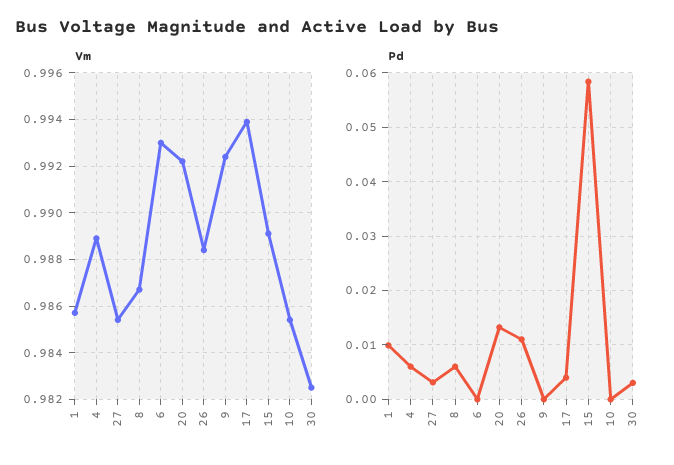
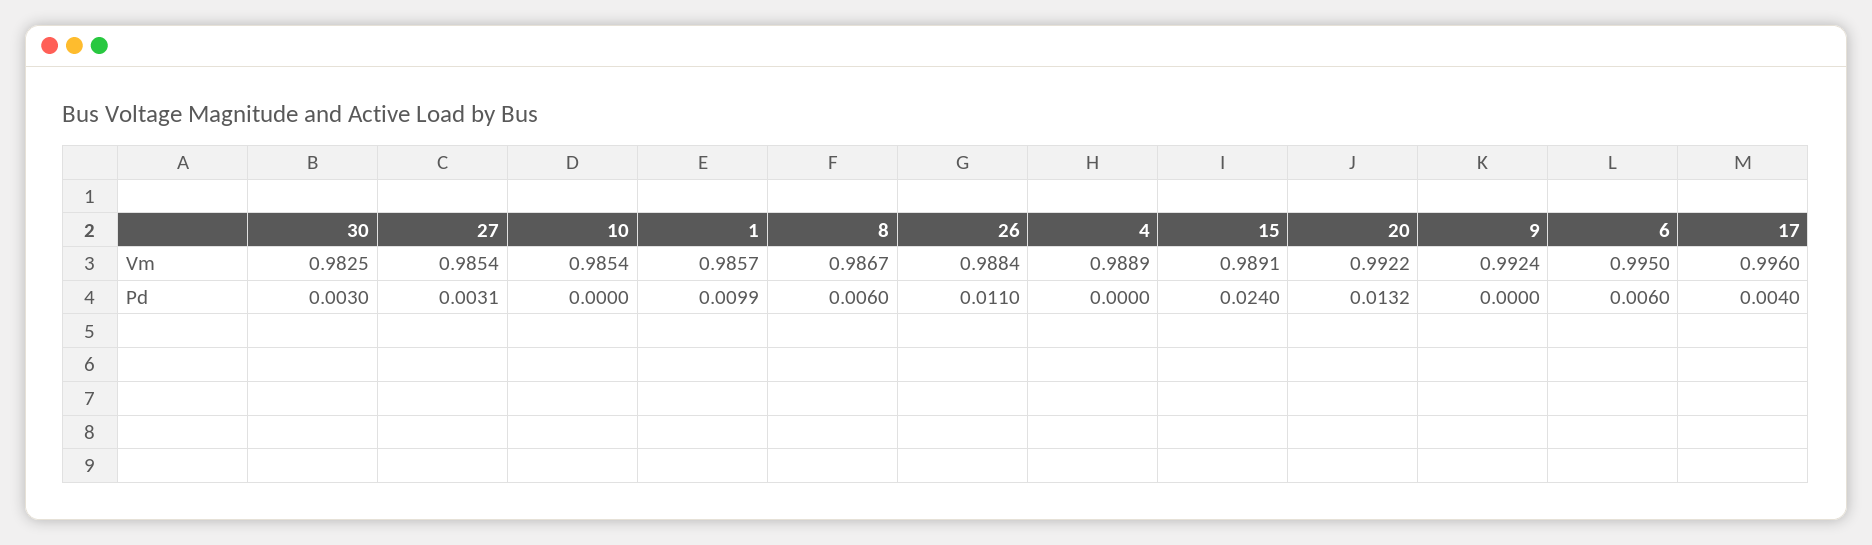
  {
    "Vm": {
      "1": 0.9857,
      "4": 0.9889,
      "27": 0.9854,
      "8": 0.9867,
-     "6": 0.993,
+     "6": 0.995,
      "20": 0.9922,
      "26": 0.9884,
      "9": 0.9924,
-     "17": 0.994,
+     "17": 0.996,
      "15": 0.9891,
      "10": 0.9854,
      "30": 0.9825
    },
    "Pd": {
      "1": 0.0099,
-     "4": 0.006,
+     "4": 0,
      "27": 0.0031,
      "8": 0.006,
-     "6": 0,
+     "6": 0.006,
      "20": 0.0132,
      "26": 0.011,
      "9": 0,
      "17": 0.004,
-     "15": 0.058,
+     "15": 0.024,
      "10": 0,
      "30": 0.003
    }
  }

